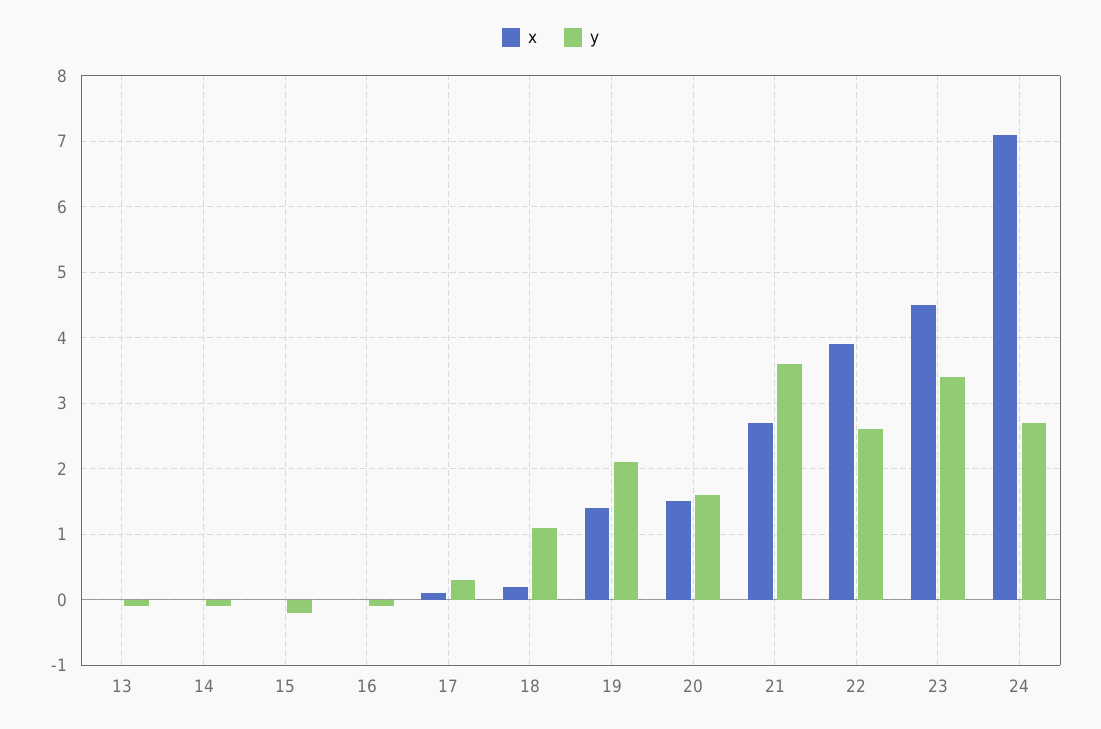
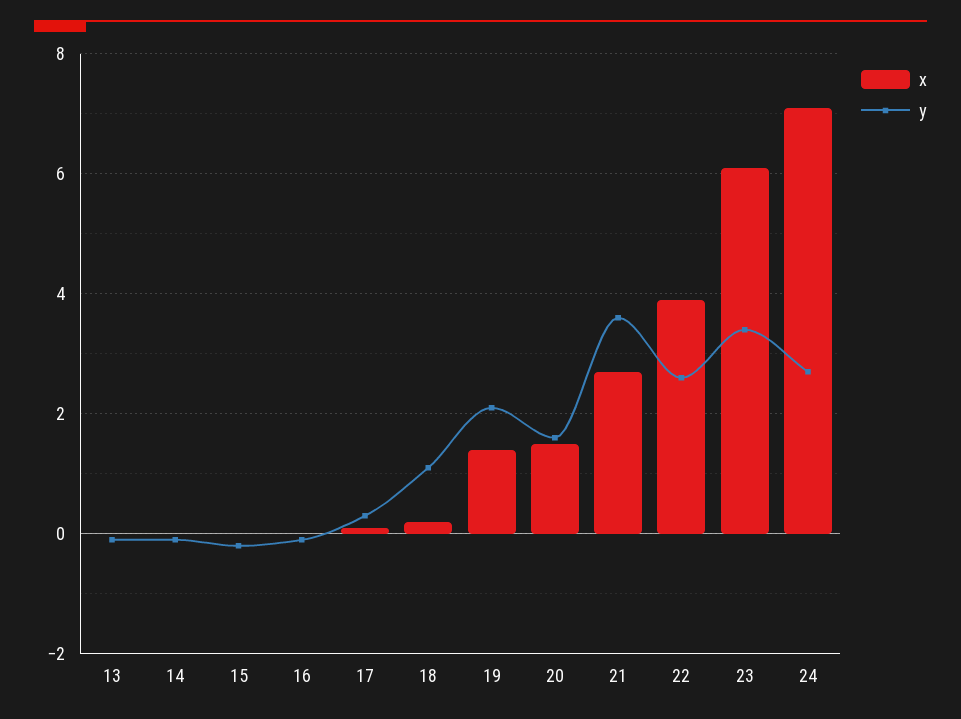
  {
    "x": {
      "13": 0,
      "14": 0,
      "15": 0,
      "16": 0,
      "17": 0.1,
      "18": 0.2,
      "19": 1.4,
      "20": 1.5,
      "21": 2.7,
      "22": 3.9,
-     "23": 4.5,
+     "23": 6,
      "24": 7.1
    },
    "y": {
      "13": -0.1,
      "14": -0.1,
      "15": -0.2,
      "16": -0.1,
      "17": 0.3,
      "18": 1.1,
      "19": 2.1,
      "20": 1.6,
      "21": 3.6,
      "22": 2.6,
      "23": 3.4,
      "24": 2.7
    }
  }

